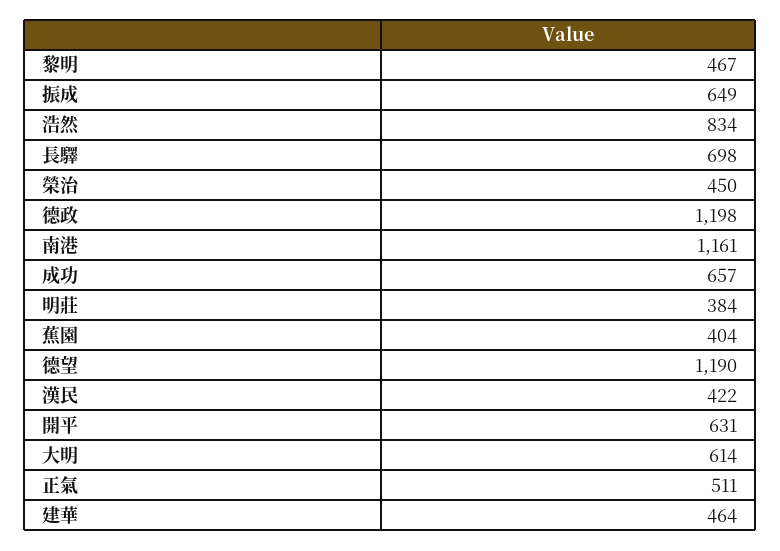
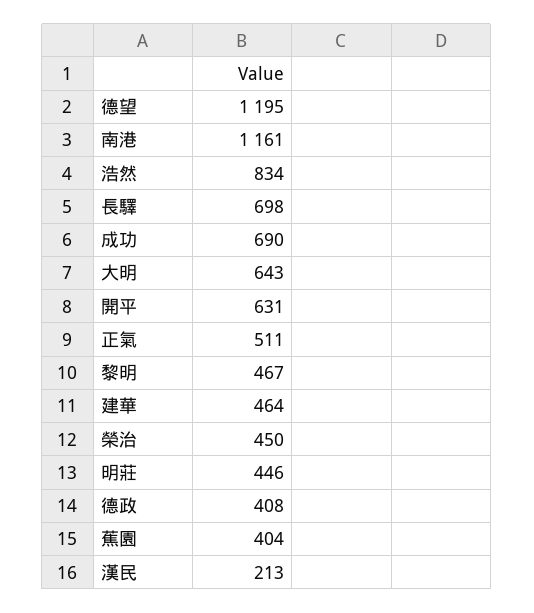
  {
    "黎明": 467,
-   "振成": 649,
    "浩然": 834,
    "長驛": 698,
    "榮治": 450,
-   "德政": 1198,
+   "德政": 408,
    "南港": 1161,
-   "成功": 657,
+   "成功": 690,
-   "明莊": 384,
+   "明莊": 446,
    "蕉園": 404,
-   "德望": 1190,
+   "德望": 1195,
-   "漢民": 422,
+   "漢民": 213,
    "開平": 631,
-   "大明": 614,
+   "大明": 643,
    "正氣": 511,
    "建華": 464
  }

